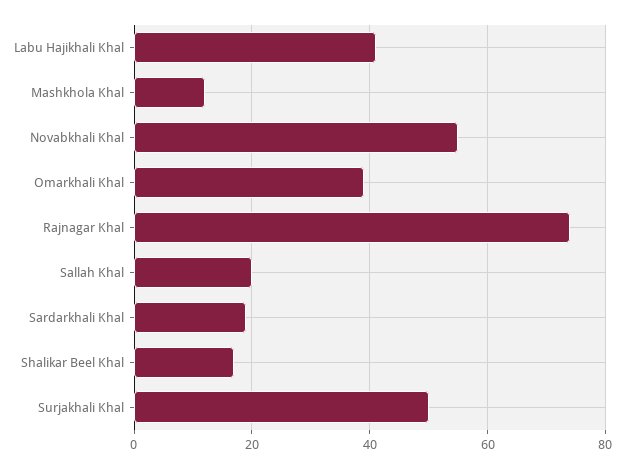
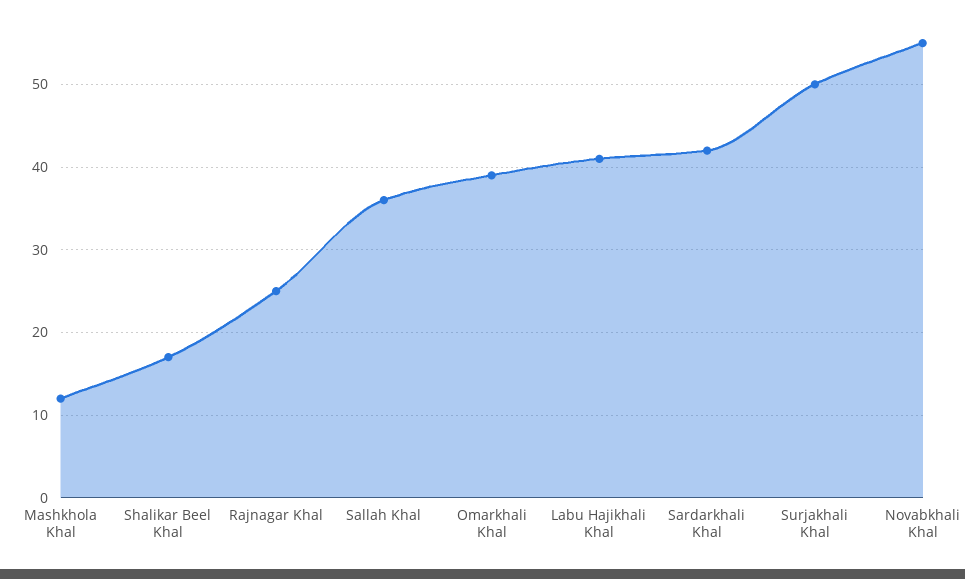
  {
    "Labu Hajikhali Khal": 41,
    "Mashkhola Khal": 12,
    "Novabkhali Khal": 55,
    "Omarkhali Khal": 39,
-   "Rajnagar Khal": 75,
+   "Rajnagar Khal": 25,
-   "Sallah Khal": 20,
+   "Sallah Khal": 36,
-   "Sardarkhali Khal": 20,
+   "Sardarkhali Khal": 42,
    "Shalikar Beel Khal": 17,
    "Surjakhali Khal": 50
  }

